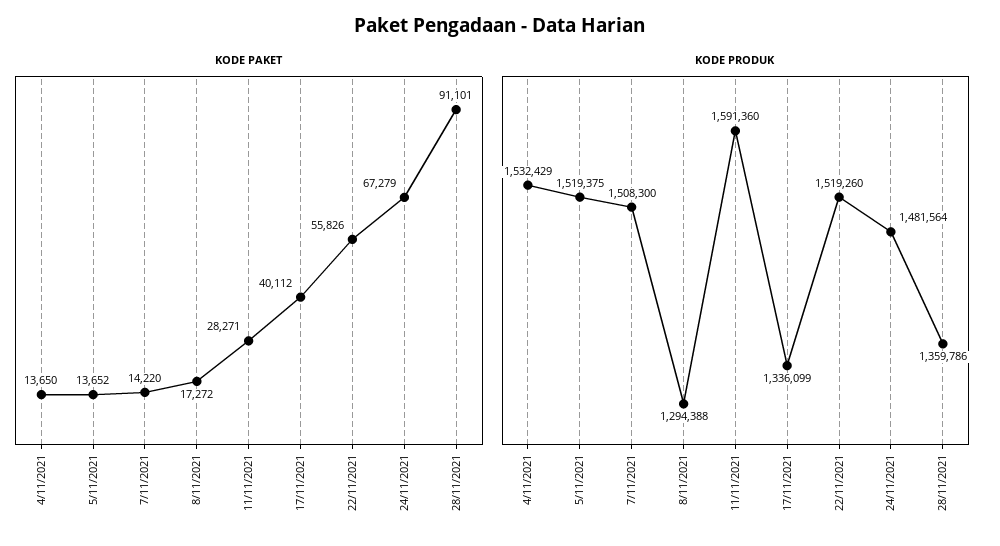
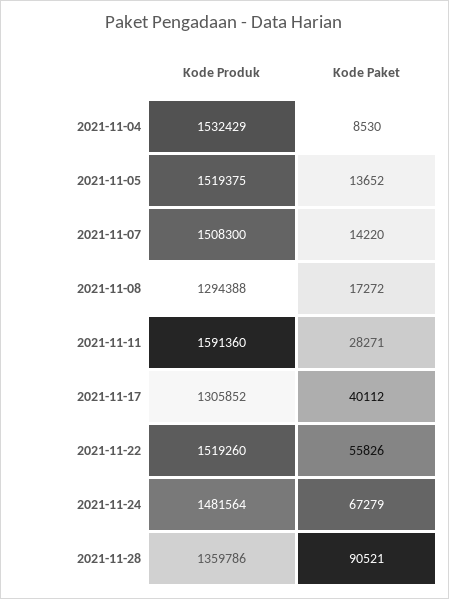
  {
    "KODE PAKET": {
-     "4/11/2021": 13650,
+     "4/11/2021": 8530,
      "5/11/2021": 13652,
      "7/11/2021": 14220,
      "8/11/2021": 17272,
      "11/11/2021": 28271,
      "17/11/2021": 40112,
      "22/11/2021": 55826,
      "24/11/2021": 67279,
-     "28/11/2021": 91101
+     "28/11/2021": 90521
    },
    "KODE PRODUK": {
      "4/11/2021": 1532429,
      "5/11/2021": 1519375,
      "7/11/2021": 1508300,
      "8/11/2021": 1294388,
      "11/11/2021": 1591360,
-     "17/11/2021": 1336099,
+     "17/11/2021": 1305852,
      "22/11/2021": 1519260,
      "24/11/2021": 1481564,
      "28/11/2021": 1359786
    }
  }

